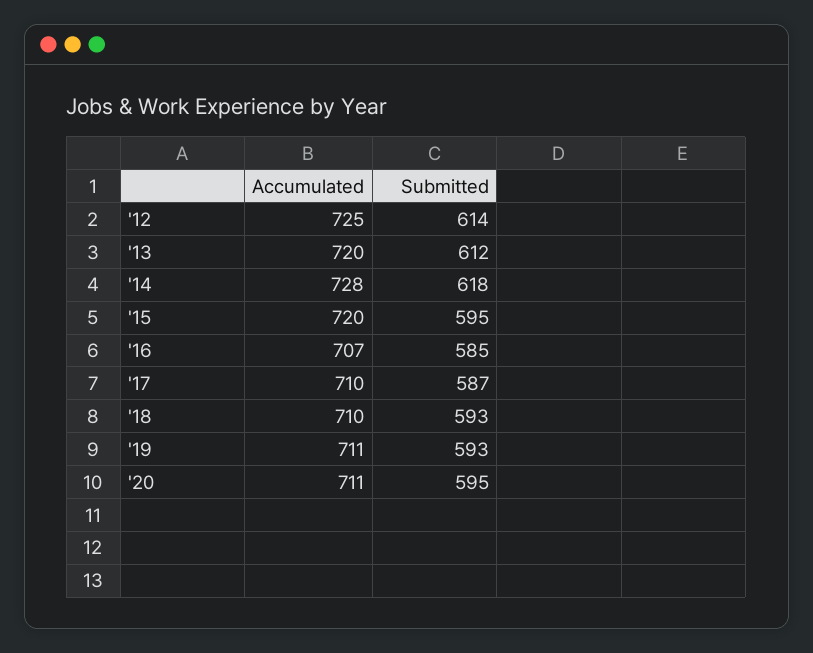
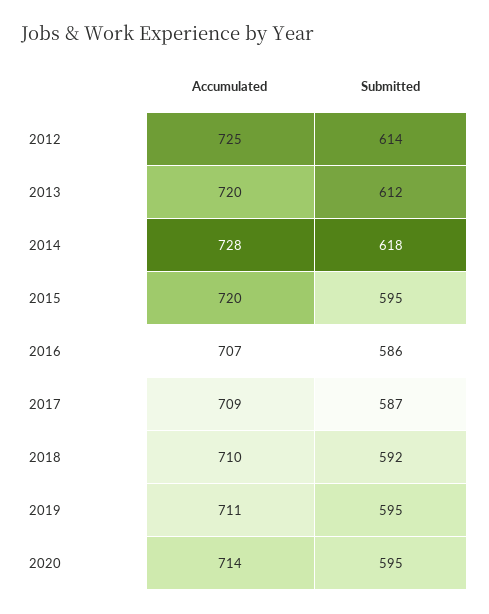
  {
    "Accumulated": {
      "'12": 725,
      "'13": 720,
      "'14": 728,
      "'15": 720,
      "'16": 707,
-     "'17": 710,
+     "'17": 709,
      "'18": 710,
      "'19": 711,
-     "'20": 711
+     "'20": 714
    },
    "Submitted": {
      "'12": 614,
      "'13": 612,
      "'14": 618,
      "'15": 595,
-     "'16": 585,
+     "'16": 586,
      "'17": 587,
-     "'18": 593,
+     "'18": 592,
-     "'19": 593,
+     "'19": 595,
      "'20": 595
    }
  }

